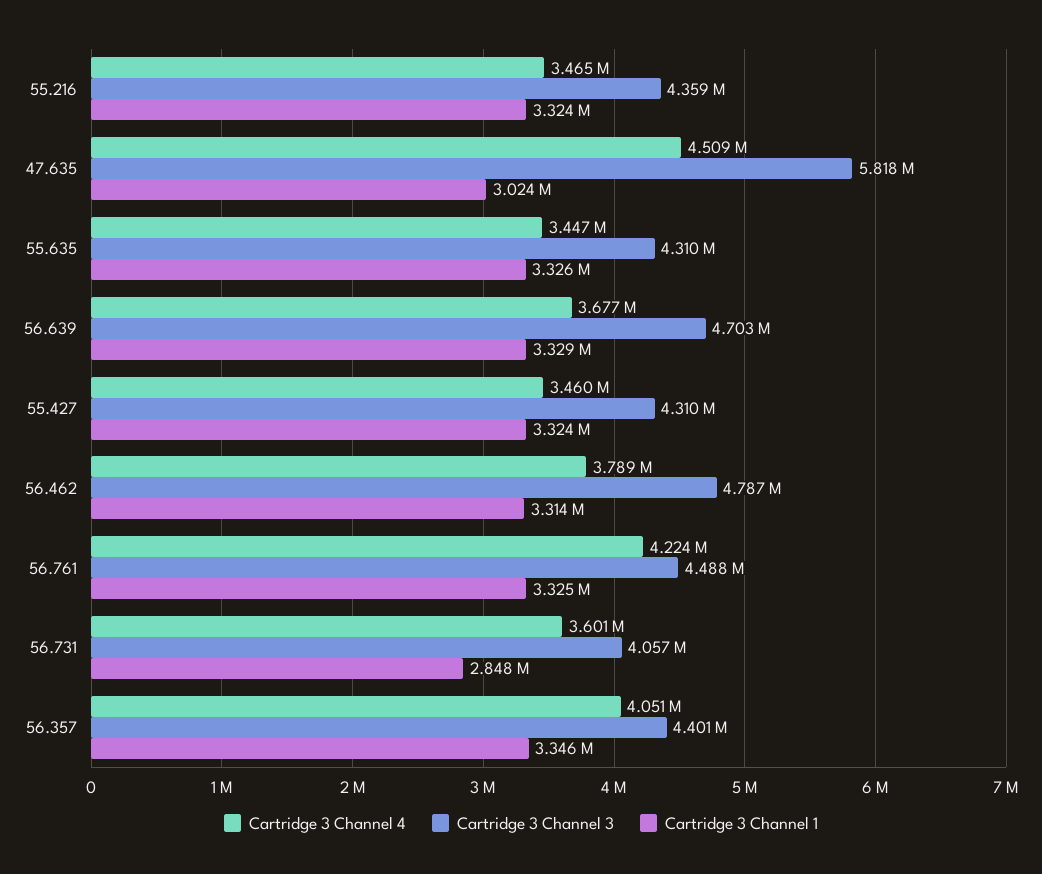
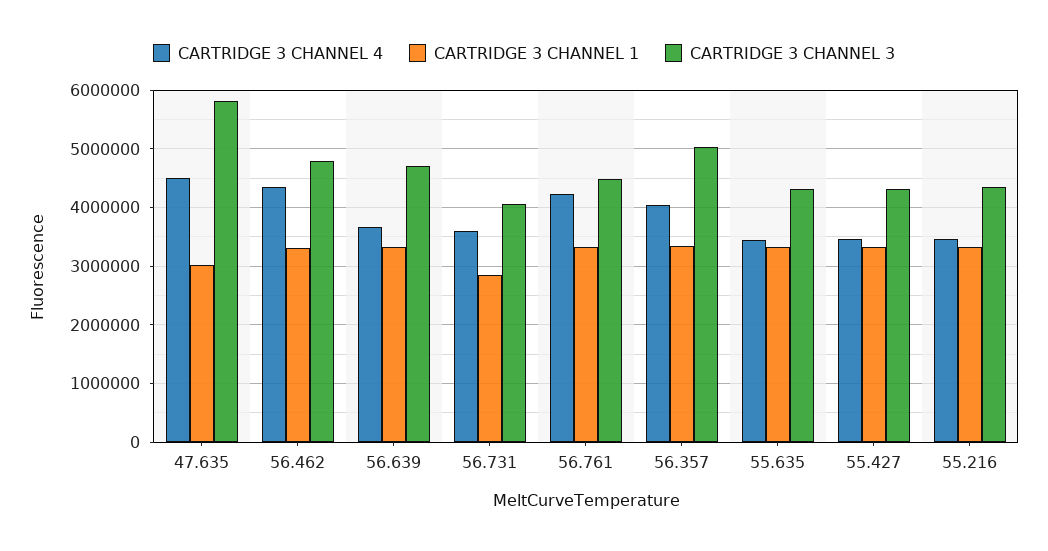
  {
    "Cartridge 3 Channel 4": {
      "55.216": 3465000,
      "47.635": 4509000,
      "55.635": 3447000,
      "56.639": 3677000,
      "55.427": 3460000,
-     "56.462": 3789000,
+     "56.462": 4400000,
      "56.761": 4224000,
      "56.731": 3601000,
      "56.357": 4051000
    },
    "Cartridge 3 Channel 3": {
      "55.216": 4359000,
      "47.635": 5818000,
      "55.635": 4310000,
      "56.639": 4703000,
      "55.427": 4310000,
      "56.462": 4787000,
      "56.761": 4488000,
      "56.731": 4057000,
-     "56.357": 4401000
+     "56.357": 5000000
    },
    "Cartridge 3 Channel 1": {
      "55.216": 3324000,
      "47.635": 3024000,
      "55.635": 3326000,
      "56.639": 3329000,
      "55.427": 3324000,
      "56.462": 3314000,
      "56.761": 3325000,
      "56.731": 2848000,
      "56.357": 3346000
    }
  }

